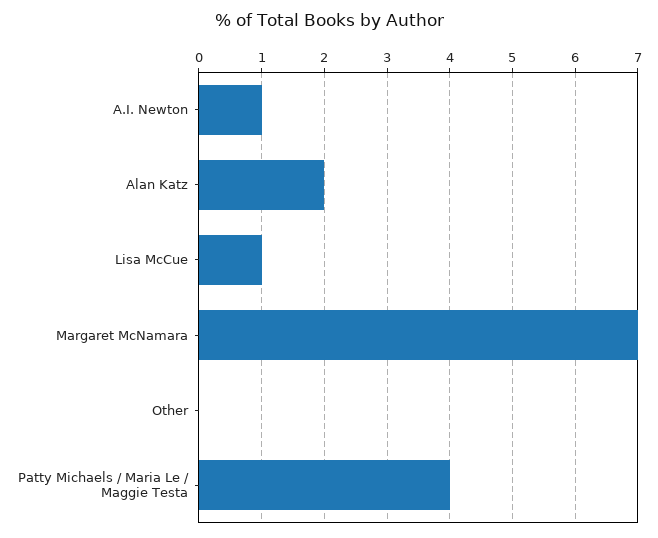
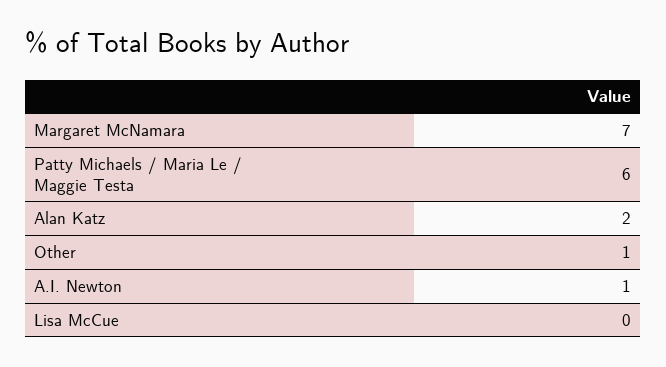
  {
    "A.I. Newton": 1,
    "Alan Katz": 2,
-   "Lisa McCue": 1,
+   "Lisa McCue": 0,
    "Margaret McNamara": 7,
-   "Other": 0,
+   "Other": 1,
-   "Patty Michaels / Maria Le / Maggie Testa": 4
+   "Patty Michaels / Maria Le / Maggie Testa": 6
  }

